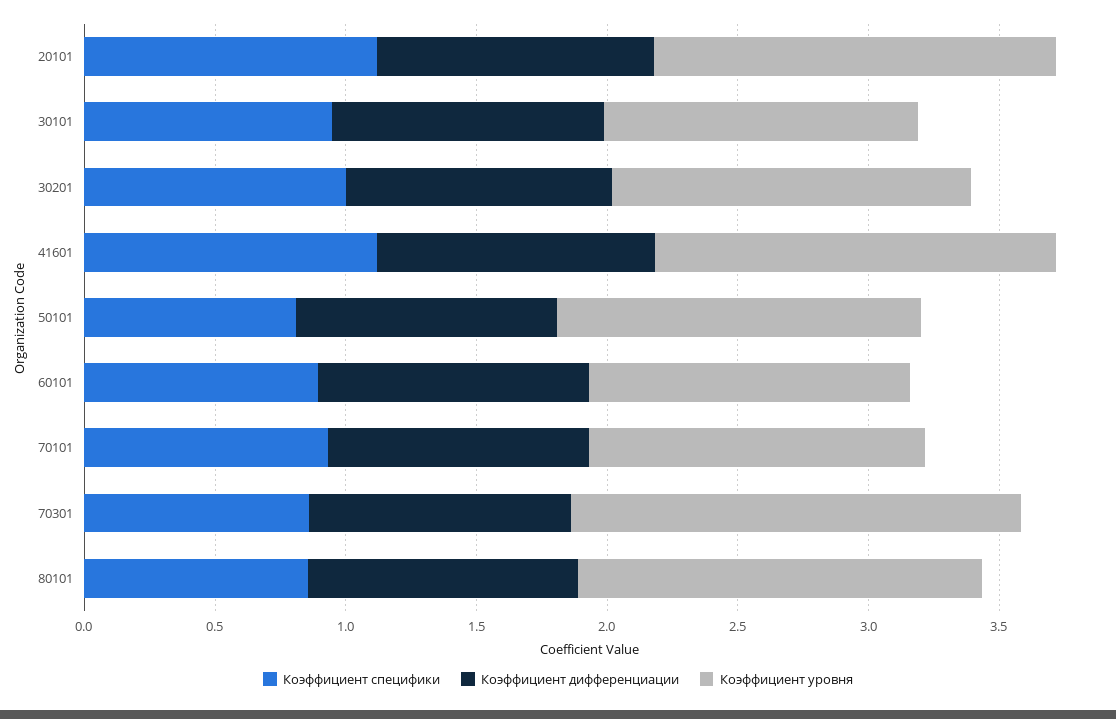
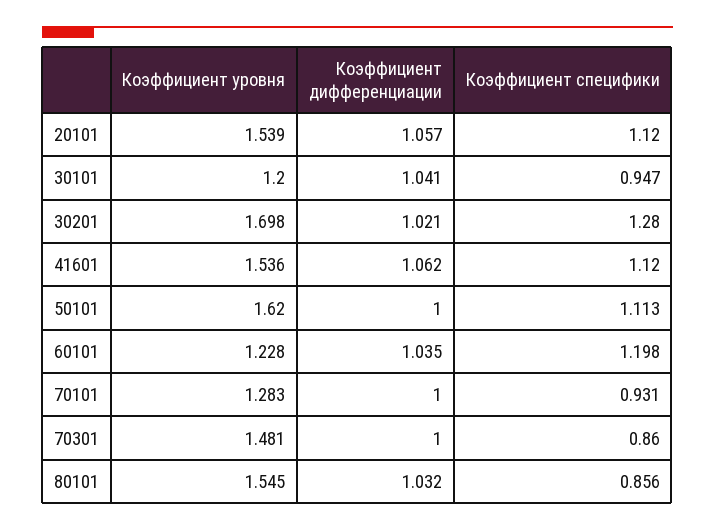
  {
    "Коэффициент специфики": {
      "20101": 1.12,
      "30101": 0.947,
-     "30201": 1,
+     "30201": 1.28,
      "41601": 1.12,
-     "50101": 0.8,
+     "50101": 1.113,
-     "60101": 0.9,
+     "60101": 1.198,
      "70101": 0.931,
      "70301": 0.86,
      "80101": 0.856
    },
    "Коэффициент дифференциации": {
      "20101": 1.057,
      "30101": 1.041,
      "30201": 1.021,
      "41601": 1.062,
      "50101": 1,
      "60101": 1.035,
      "70101": 1,
      "70301": 1,
      "80101": 1.032
    },
    "Коэффициент уровня": {
      "20101": 1.539,
      "30101": 1.2,
-     "30201": 1.4,
+     "30201": 1.698,
      "41601": 1.536,
-     "50101": 1.4,
+     "50101": 1.62,
      "60101": 1.228,
      "70101": 1.283,
-     "70301": 1.7,
+     "70301": 1.481,
      "80101": 1.545
    }
  }

